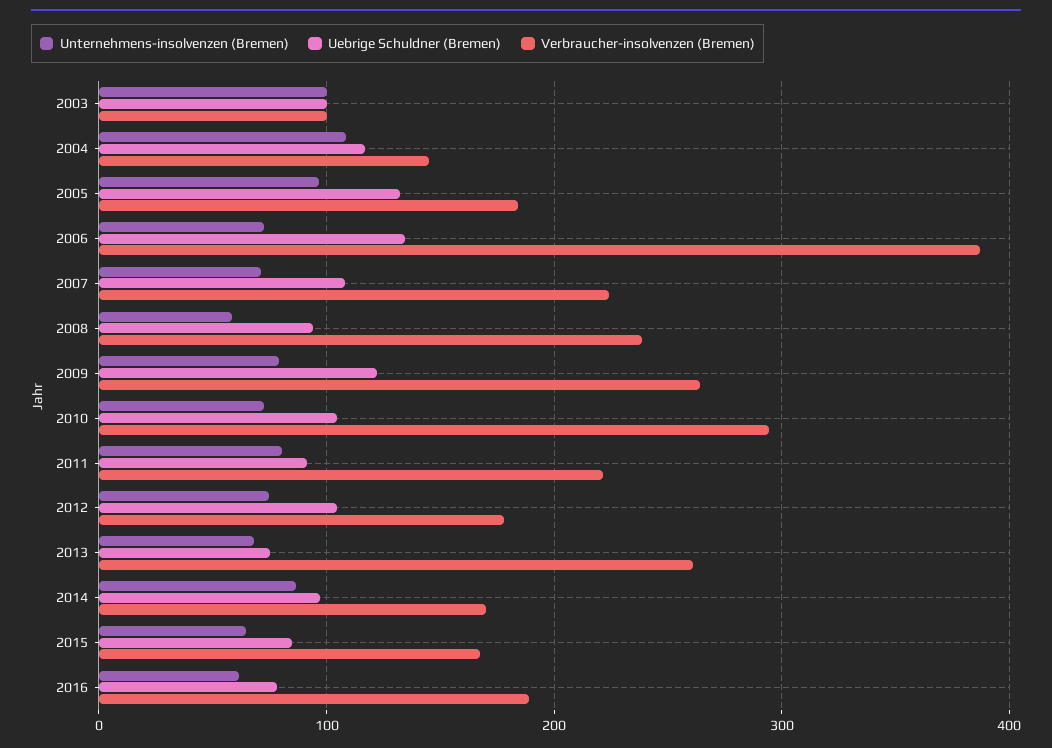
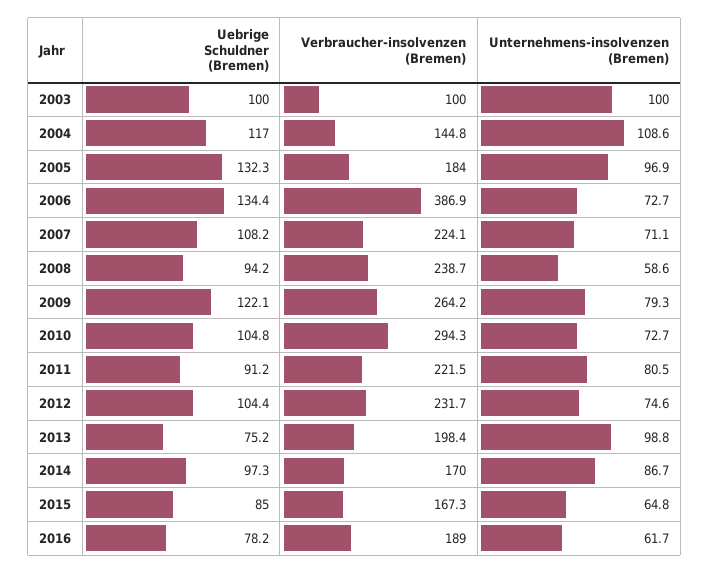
  {
    "Unternehmens-insolvenzen (Bremen)": {
      "2003": 100,
      "2004": 108.6,
      "2005": 96.9,
      "2006": 72.7,
      "2007": 71.1,
      "2008": 58.6,
      "2009": 79.3,
      "2010": 72.7,
      "2011": 80.5,
      "2012": 74.6,
-     "2013": 70,
+     "2013": 98.8,
      "2014": 86.7,
      "2015": 64.8,
      "2016": 61.7
    },
    "Uebrige Schuldner (Bremen)": {
      "2003": 100,
      "2004": 117,
      "2005": 132.3,
      "2006": 134.4,
      "2007": 108.2,
      "2008": 94.2,
      "2009": 122.1,
      "2010": 104.8,
      "2011": 91.2,
      "2012": 104.4,
      "2013": 75.2,
      "2014": 97.3,
      "2015": 85,
      "2016": 78.2
    },
    "Verbraucher-insolvenzen (Bremen)": {
      "2003": 100,
      "2004": 144.8,
      "2005": 184,
      "2006": 386.9,
      "2007": 224.1,
      "2008": 238.7,
      "2009": 264.2,
      "2010": 294.3,
      "2011": 221.5,
-     "2012": 180,
+     "2012": 231.7,
-     "2013": 260,
+     "2013": 198.4,
      "2014": 170,
      "2015": 167.3,
      "2016": 189
    }
  }

